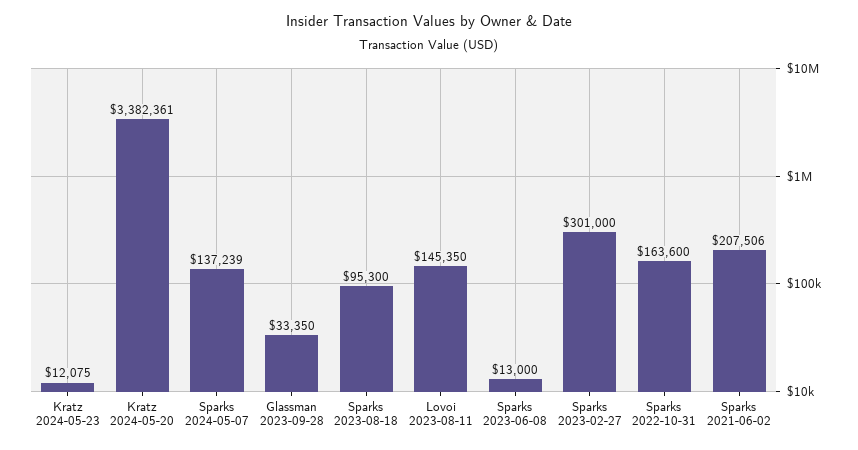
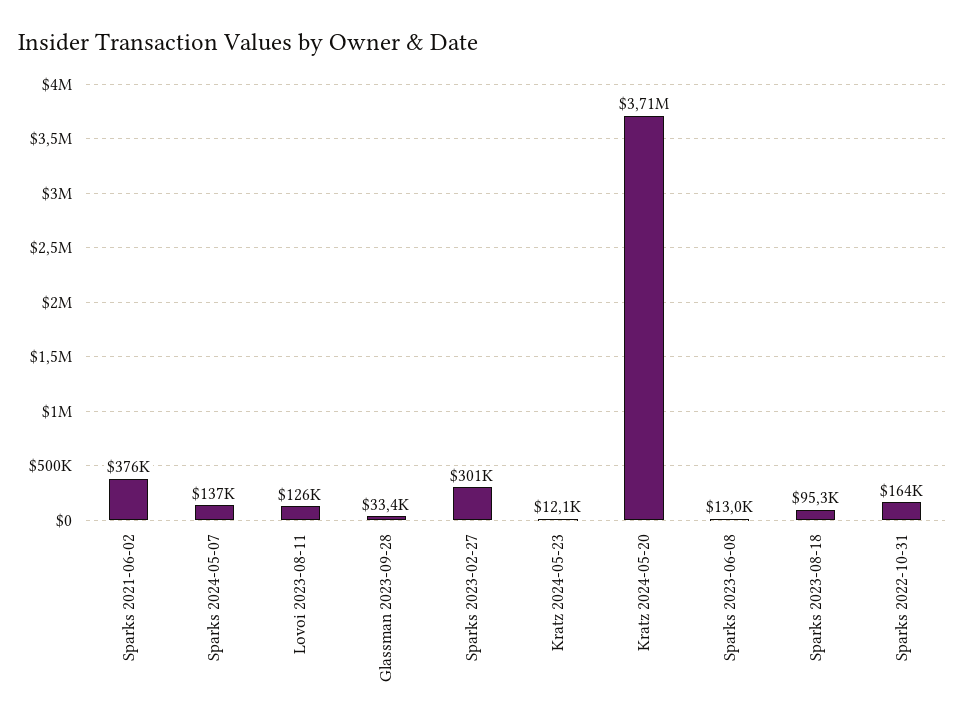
  {
    "Kratz 2024-05-23": 12075,
-   "Kratz 2024-05-20": 3382361,
+   "Kratz 2024-05-20": 3710000,
    "Sparks 2024-05-07": 137239,
    "Glassman 2023-09-28": 33350,
    "Sparks 2023-08-18": 95300,
-   "Lovoi 2023-08-11": 145350,
+   "Lovoi 2023-08-11": 126000,
    "Sparks 2023-06-08": 13000,
    "Sparks 2023-02-27": 301000,
    "Sparks 2022-10-31": 163600,
-   "Sparks 2021-06-02": 207506
+   "Sparks 2021-06-02": 376000
  }

